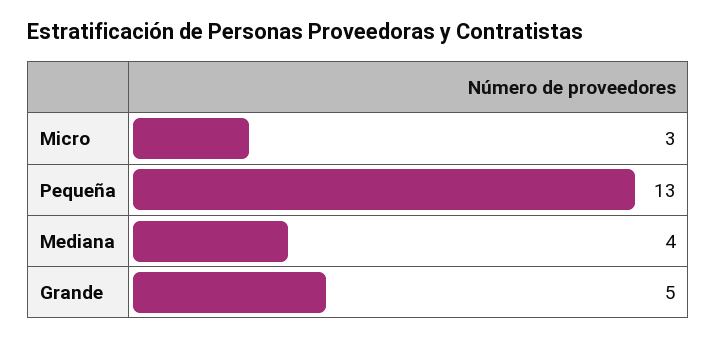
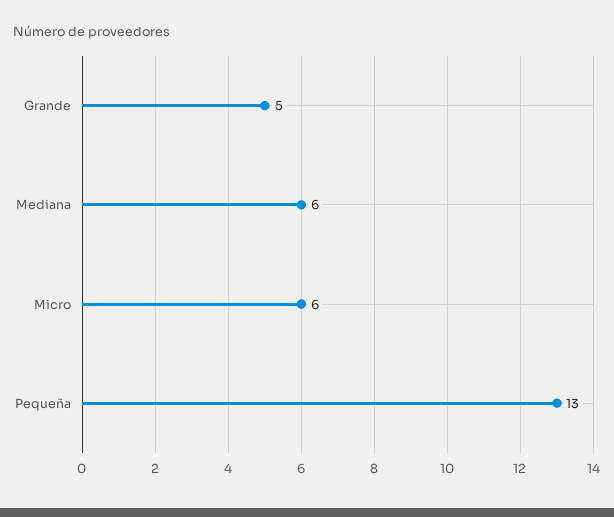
  {
-   "Micro": 3,
+   "Micro": 6,
    "Pequeña": 13,
-   "Mediana": 4,
+   "Mediana": 6,
    "Grande": 5
  }

